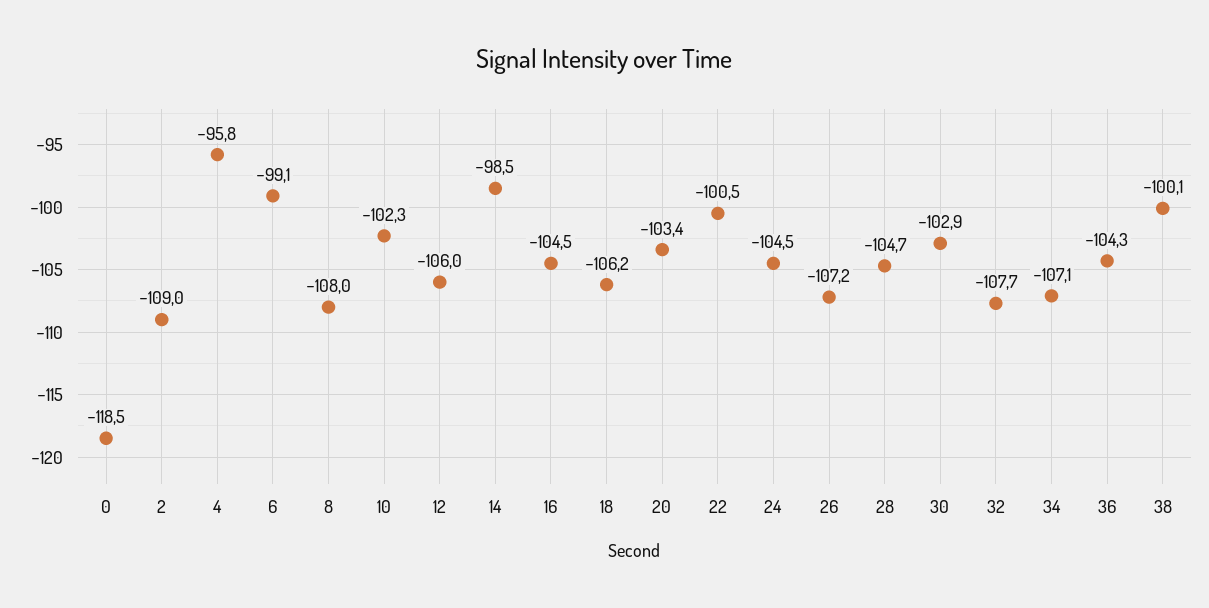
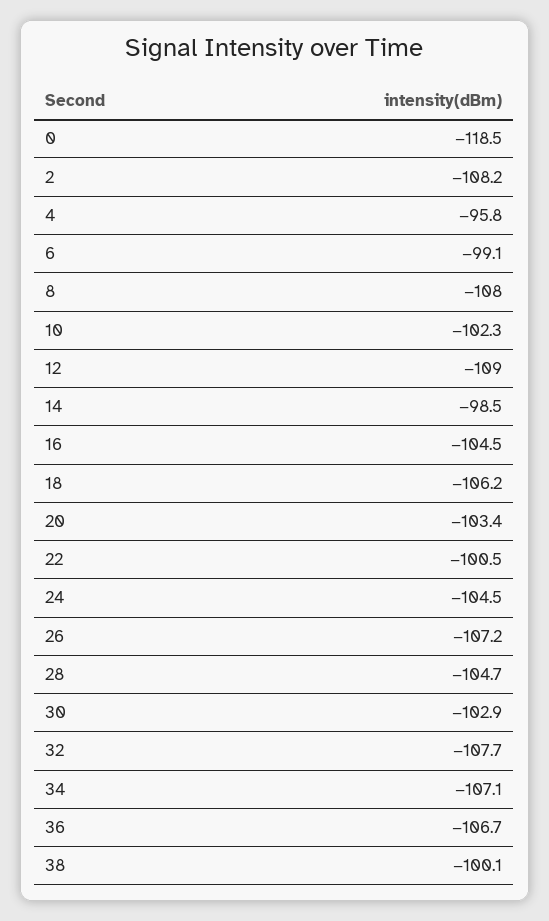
  {
    "0": -118.5,
-   "2": -109,
+   "2": -108.2,
    "4": -95.8,
    "6": -99.1,
    "8": -108,
    "10": -102.3,
-   "12": -106,
+   "12": -109,
    "14": -98.5,
    "16": -104.5,
    "18": -106.2,
    "20": -103.4,
    "22": -100.5,
    "24": -104.5,
    "26": -107.2,
    "28": -104.7,
    "30": -102.9,
    "32": -107.7,
    "34": -107.1,
-   "36": -104.3,
+   "36": -106.7,
    "38": -100.1
  }

